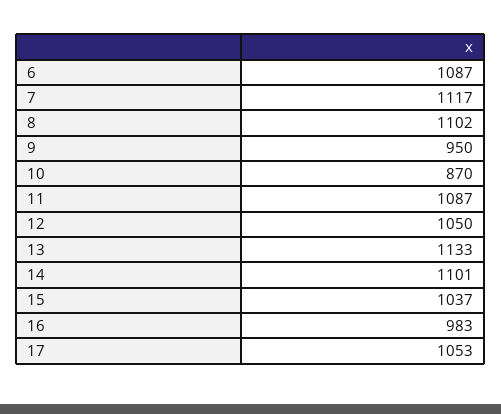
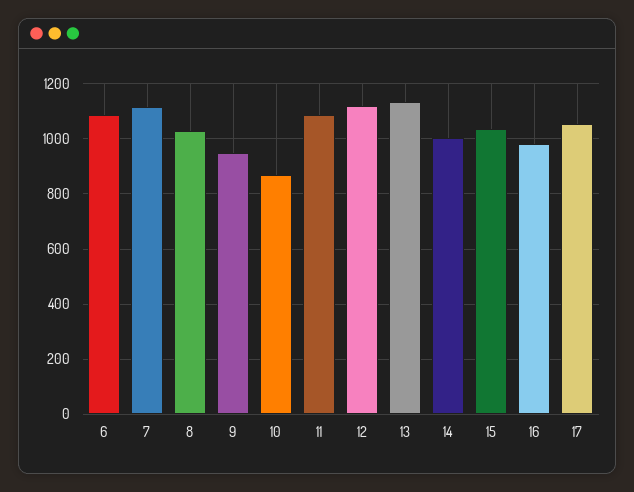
  {
    "6": 1087,
    "7": 1117,
-   "8": 1102,
+   "8": 1025,
    "9": 950,
    "10": 870,
    "11": 1087,
-   "12": 1050,
+   "12": 1125,
    "13": 1133,
-   "14": 1101,
+   "14": 1000,
    "15": 1037,
    "16": 983,
    "17": 1053
  }

